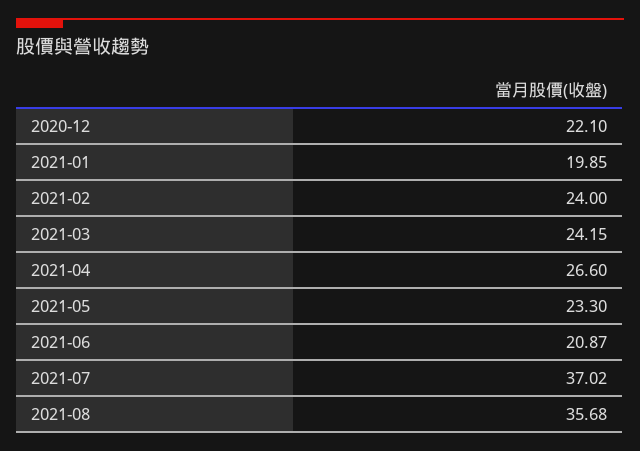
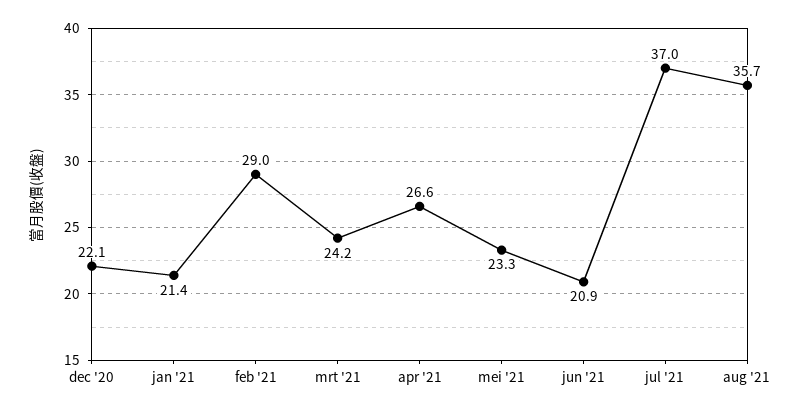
  {
    "2020-12": 22.1,
-   "2021-01": 19.85,
+   "2021-01": 21.4,
-   "2021-02": 24,
+   "2021-02": 29,
    "2021-03": 24.15,
    "2021-04": 26.6,
    "2021-05": 23.3,
    "2021-06": 20.87,
    "2021-07": 37.02,
    "2021-08": 35.68
  }

